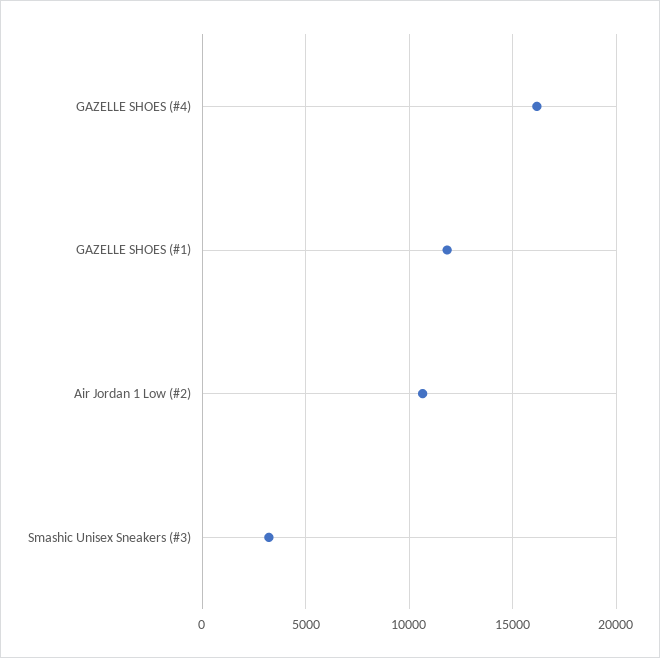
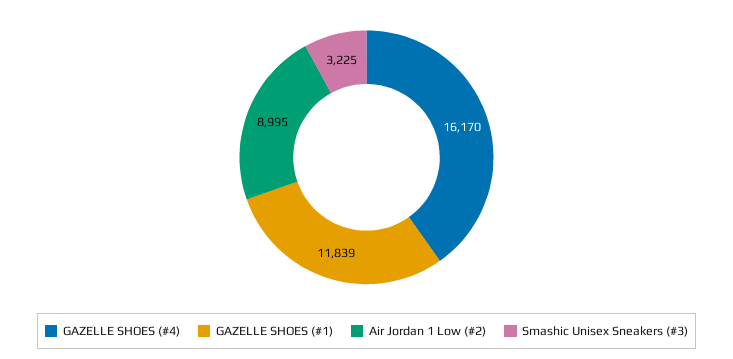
  {
    "GAZELLE SHOES (#4)": 16170,
    "GAZELLE SHOES (#1)": 11839,
-   "Air Jordan 1 Low (#2)": 10500,
+   "Air Jordan 1 Low (#2)": 8995,
    "Smashic Unisex Sneakers (#3)": 3225
  }

